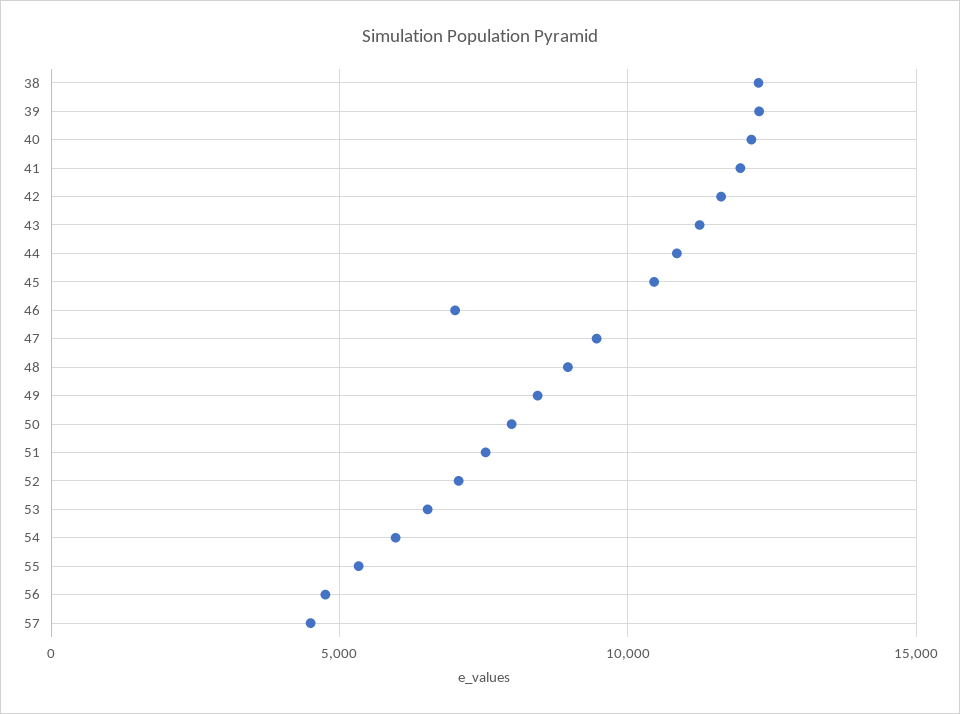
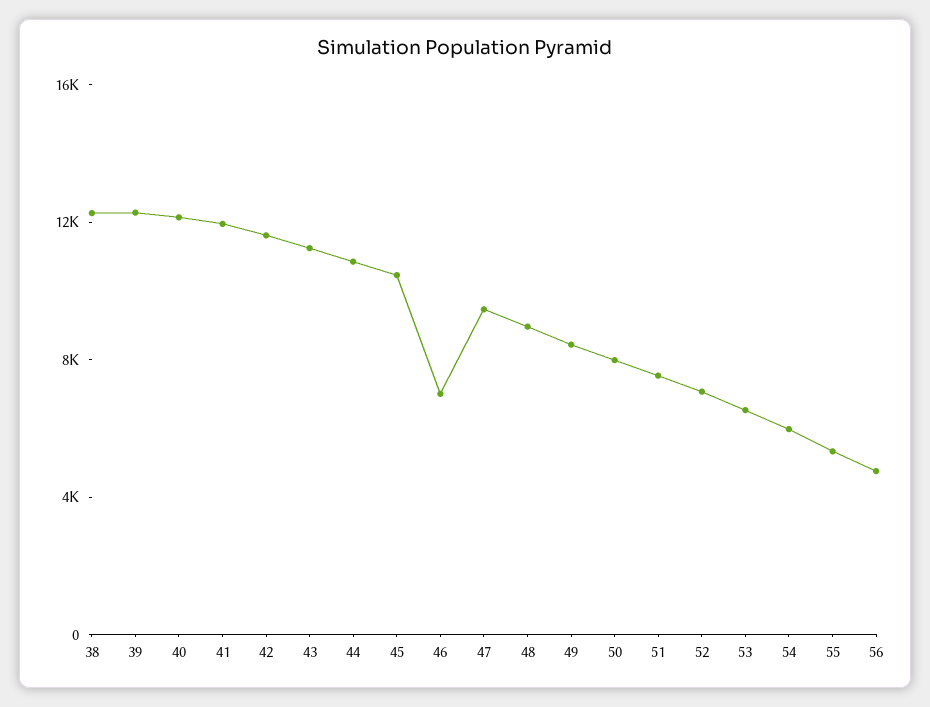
  {
    "38": 12500,
    "39": 12500,
    "40": 12000,
    "41": 12000,
    "42": 11500,
    "43": 11000,
    "44": 11000,
    "45": 10500,
    "46": 7000,
    "47": 9500,
    "48": 9000,
    "49": 8500,
    "50": 8000,
    "51": 7500,
    "52": 7000,
    "53": 6500,
    "54": 6000,
    "55": 5500,
-   "56": 5000,
+   "56": 5000
-   "57": 4500
  }

